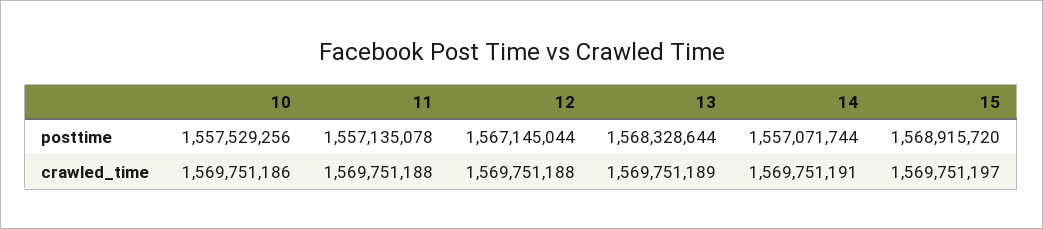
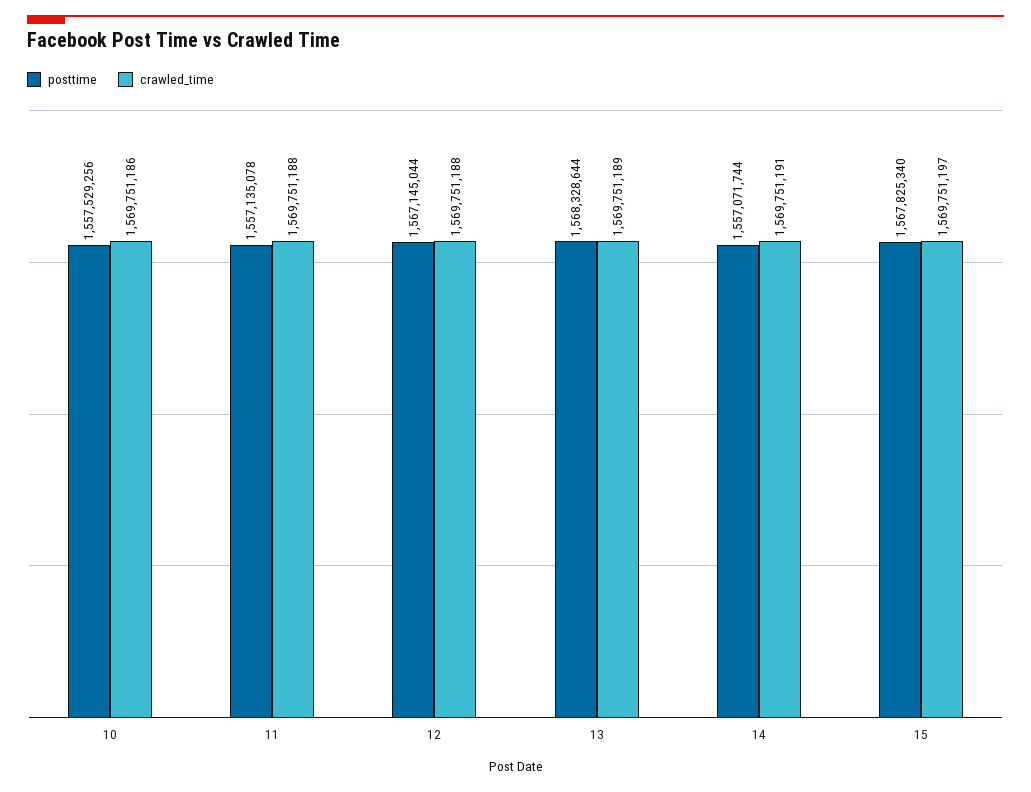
  {
    "posttime": {
      "10": 1557529256,
      "11": 1557135078,
      "12": 1567145044,
      "13": 1568328644,
      "14": 1557071744,
-     "15": 1568915720
+     "15": 1567825340
    },
    "crawled_time": {
      "10": 1569751186,
      "11": 1569751188,
      "12": 1569751188,
      "13": 1569751189,
      "14": 1569751191,
      "15": 1569751197
    }
  }

